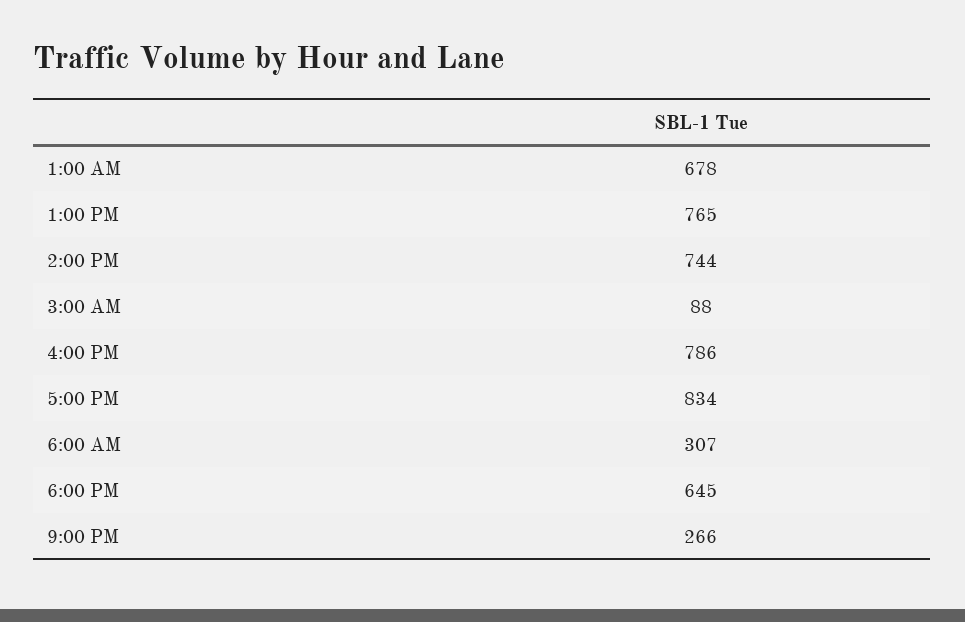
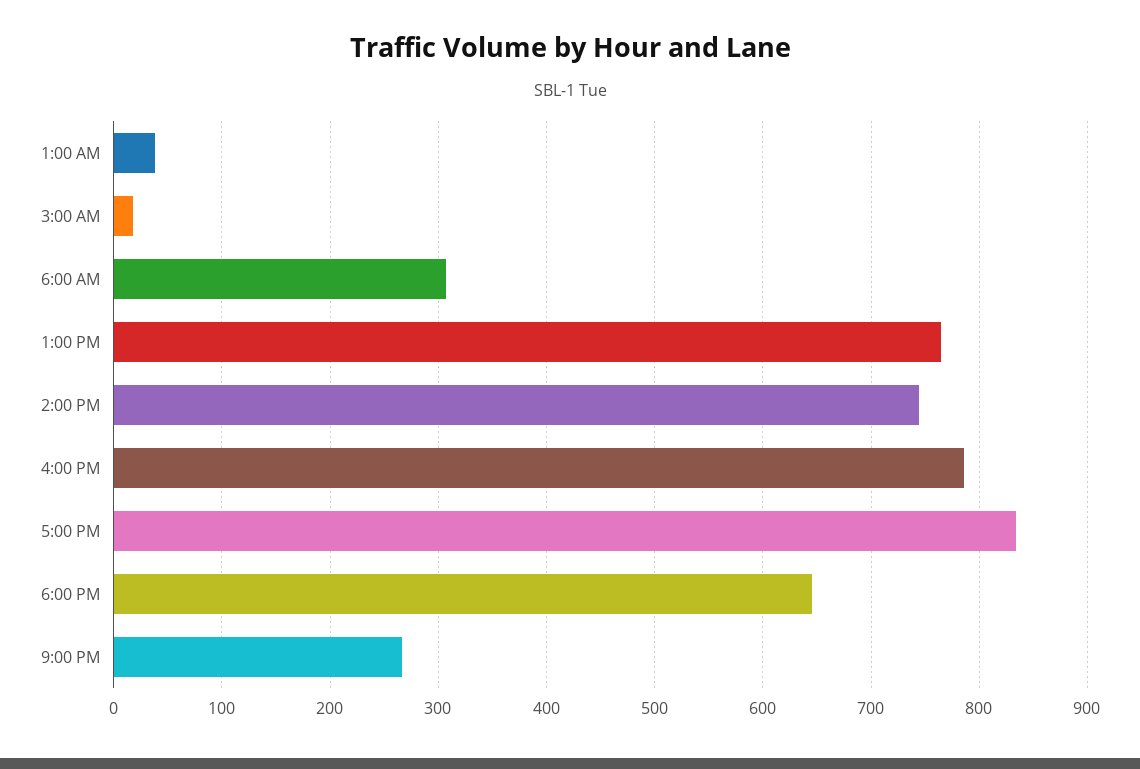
  {
-   "1:00 AM": 678,
+   "1:00 AM": 40,
    "1:00 PM": 765,
    "2:00 PM": 744,
-   "3:00 AM": 88,
+   "3:00 AM": 20,
    "4:00 PM": 786,
    "5:00 PM": 834,
    "6:00 AM": 307,
    "6:00 PM": 645,
    "9:00 PM": 266
  }

